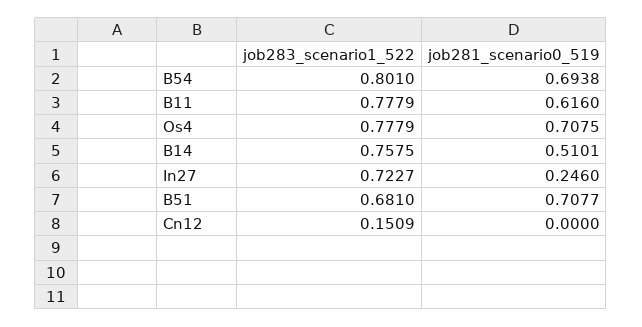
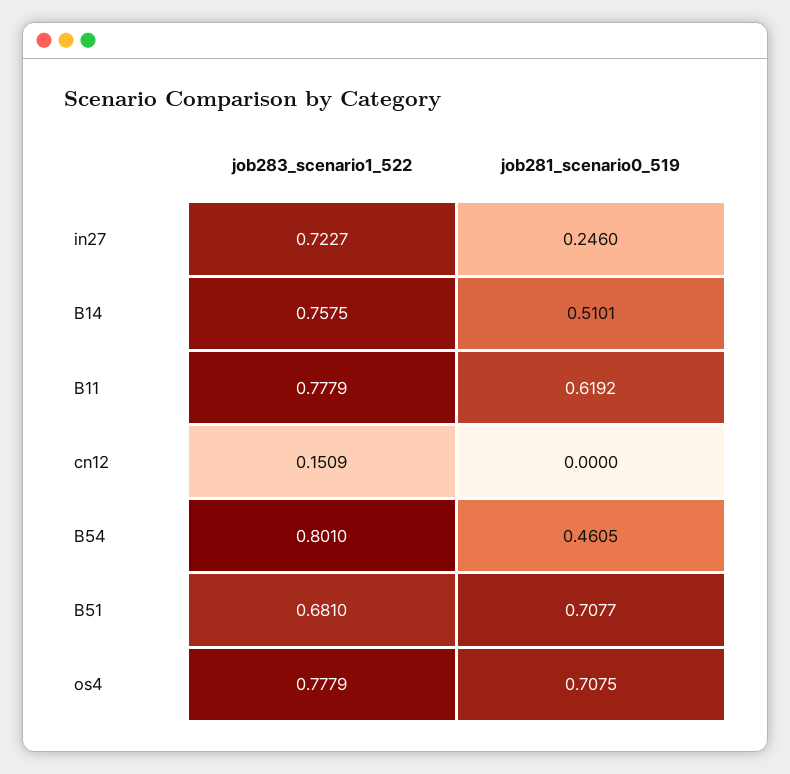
  {
    "job283_scenario1_522": {
      "B54": 0.801,
      "B11": 0.7779,
      "Os4": 0.7779,
      "B14": 0.7575,
      "In27": 0.7227,
      "B51": 0.681,
      "Cn12": 0.1509
    },
    "job281_scenario0_519": {
-     "B54": 0.6938,
+     "B54": 0.4605,
-     "B11": 0.616,
+     "B11": 0.6192,
      "Os4": 0.7075,
      "B14": 0.5101,
      "In27": 0.246,
      "B51": 0.7077,
      "Cn12": 0
    }
  }

